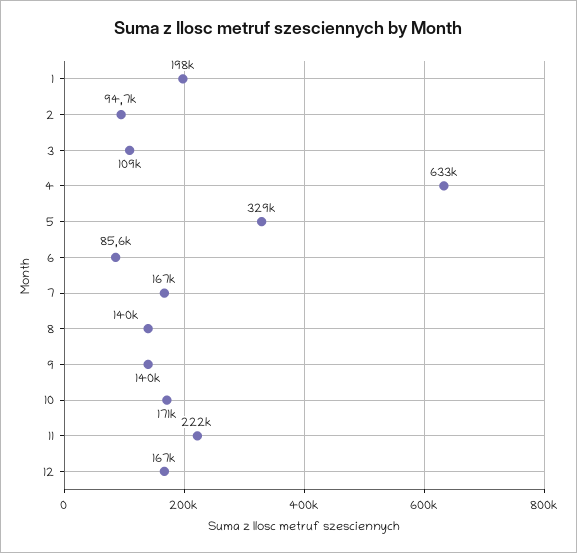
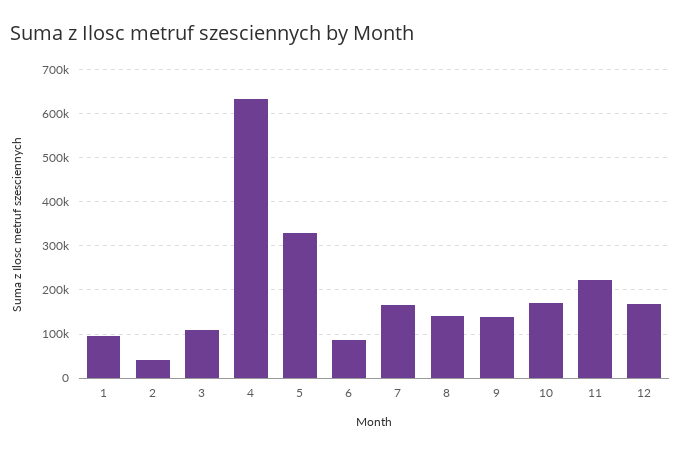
  {
-   "1": 198000,
+   "1": 100000,
-   "2": 94700,
+   "2": 40000,
    "3": 109000,
    "4": 633000,
    "5": 329000,
    "6": 85600,
    "7": 167000,
    "8": 140000,
    "9": 140000,
    "10": 171000,
    "11": 222000,
    "12": 167000
  }

